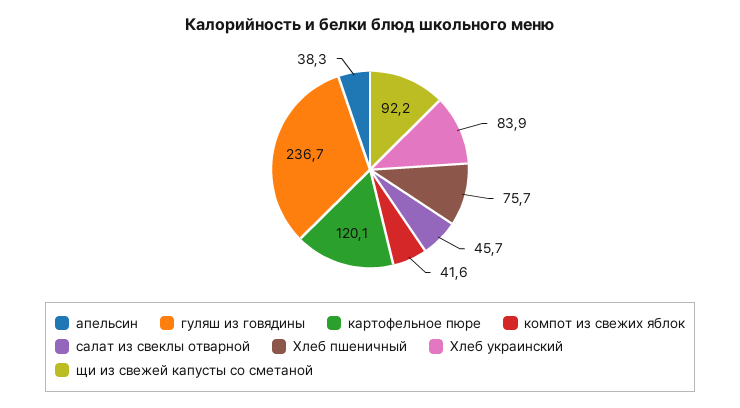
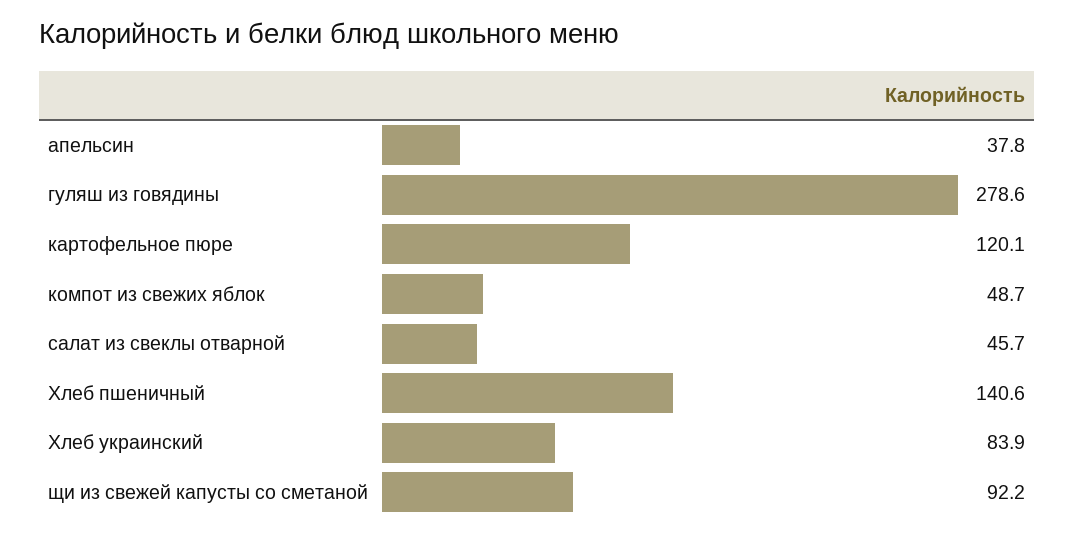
  {
-   "апельсин": 38.3,
+   "апельсин": 37.8,
-   "гуляш из говядины": 236.7,
+   "гуляш из говядины": 278.6,
    "картофельное пюре": 120.1,
-   "компот из свежих яблок": 41.6,
+   "компот из свежих яблок": 48.7,
    "салат из свеклы отварной": 45.7,
-   "Хлеб пшеничный": 75.7,
+   "Хлеб пшеничный": 140.6,
    "Хлеб украинский": 83.9,
    "щи из свежей капусты со сметаной": 92.2
  }

